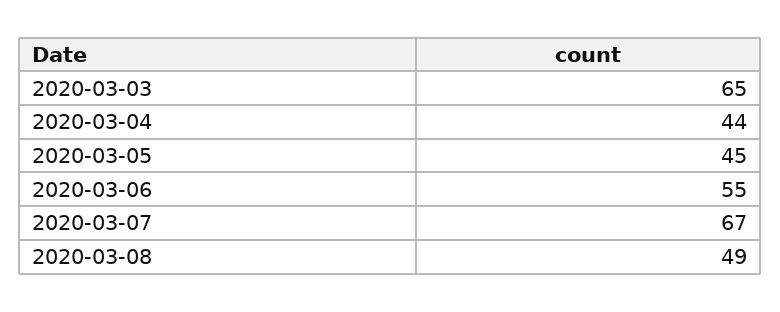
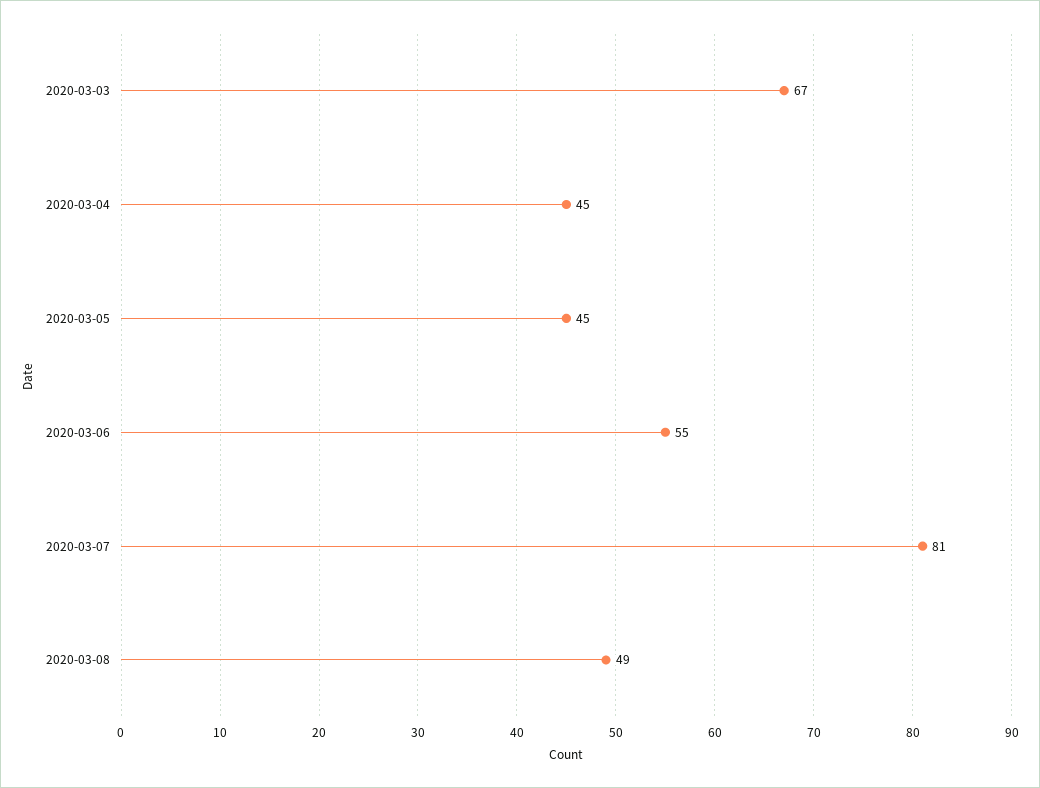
  {
-   "2020-03-03": 65,
+   "2020-03-03": 67,
-   "2020-03-04": 44,
+   "2020-03-04": 45,
    "2020-03-05": 45,
    "2020-03-06": 55,
-   "2020-03-07": 67,
+   "2020-03-07": 81,
    "2020-03-08": 49
  }

